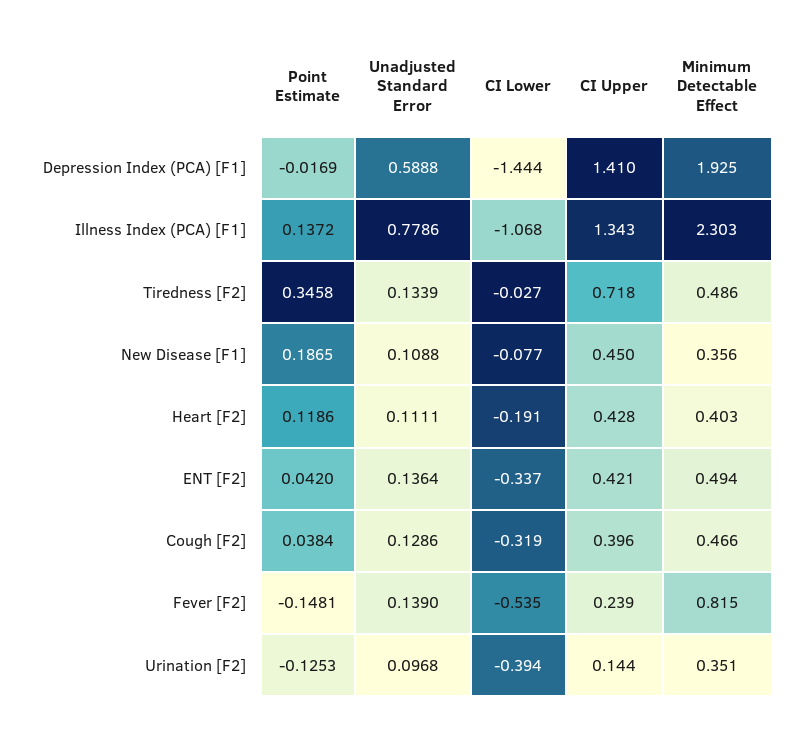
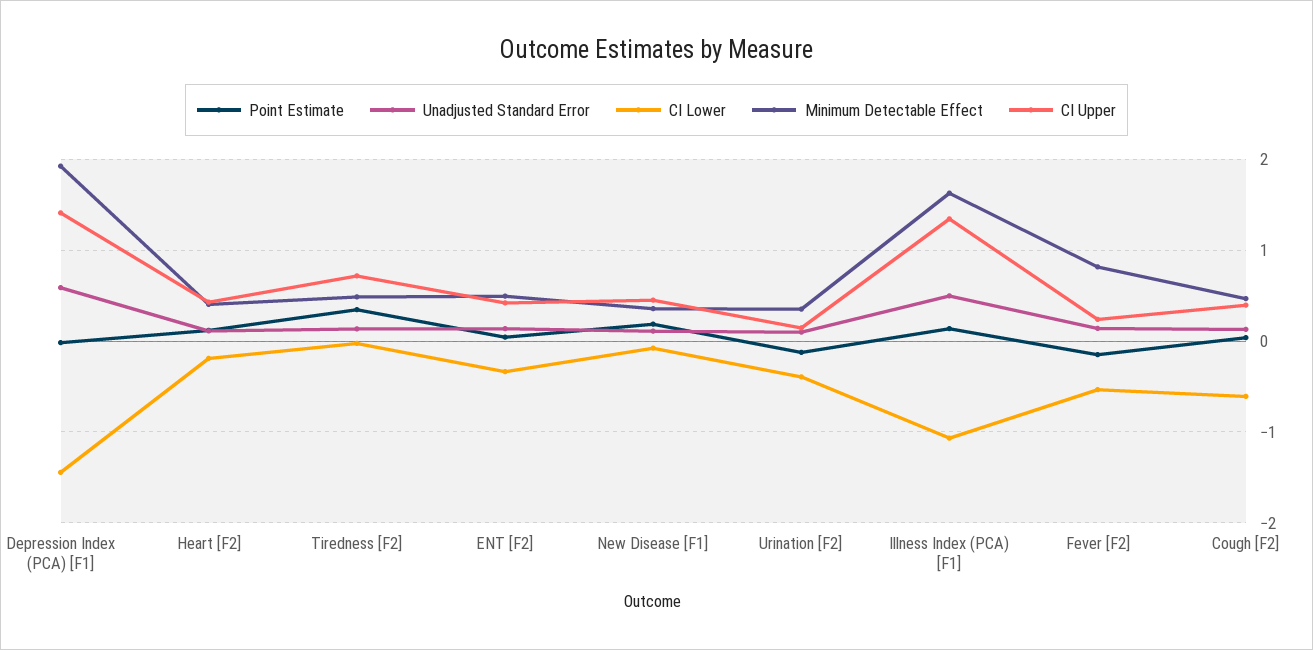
  {
    "Point Estimate": {
      "Depression Index (PCA) [F1]": -0.0169,
      "Illness Index (PCA) [F1]": 0.1372,
      "Tiredness [F2]": 0.3458,
      "New Disease [F1]": 0.1865,
      "Heart [F2]": 0.1186,
      "ENT [F2]": 0.042,
      "Cough [F2]": 0.0384,
      "Fever [F2]": -0.1481,
      "Urination [F2]": -0.1253
    },
    "Unadjusted Standard Error": {
      "Depression Index (PCA) [F1]": 0.5888,
-     "Illness Index (PCA) [F1]": 0.7786,
+     "Illness Index (PCA) [F1]": 0.5,
      "Tiredness [F2]": 0.1339,
      "New Disease [F1]": 0.1088,
      "Heart [F2]": 0.1111,
      "ENT [F2]": 0.1364,
      "Cough [F2]": 0.1286,
      "Fever [F2]": 0.139,
      "Urination [F2]": 0.0968
    },
    "CI Lower": {
      "Depression Index (PCA) [F1]": -1.444,
      "Illness Index (PCA) [F1]": -1.068,
      "Tiredness [F2]": -0.027,
      "New Disease [F1]": -0.077,
      "Heart [F2]": -0.191,
      "ENT [F2]": -0.337,
-     "Cough [F2]": -0.319,
+     "Cough [F2]": -0.6,
      "Fever [F2]": -0.535,
      "Urination [F2]": -0.394
    },
    "CI Upper": {
      "Depression Index (PCA) [F1]": 1.41,
      "Illness Index (PCA) [F1]": 1.343,
      "Tiredness [F2]": 0.718,
      "New Disease [F1]": 0.45,
      "Heart [F2]": 0.428,
      "ENT [F2]": 0.421,
      "Cough [F2]": 0.396,
      "Fever [F2]": 0.239,
      "Urination [F2]": 0.144
    },
    "Minimum Detectable Effect": {
      "Depression Index (PCA) [F1]": 1.925,
-     "Illness Index (PCA) [F1]": 2.303,
+     "Illness Index (PCA) [F1]": 1.6,
      "Tiredness [F2]": 0.486,
      "New Disease [F1]": 0.356,
      "Heart [F2]": 0.403,
      "ENT [F2]": 0.494,
      "Cough [F2]": 0.466,
      "Fever [F2]": 0.815,
      "Urination [F2]": 0.351
    }
  }

